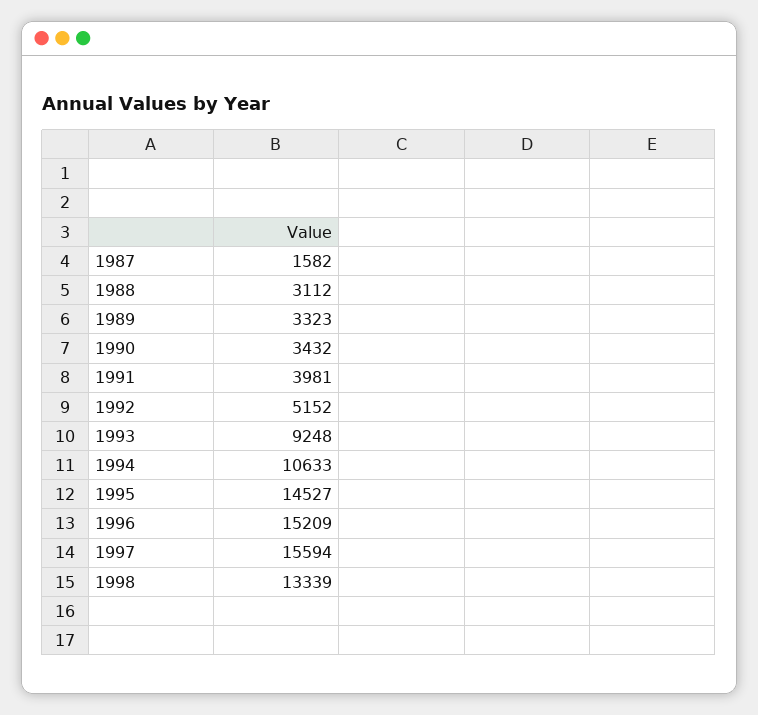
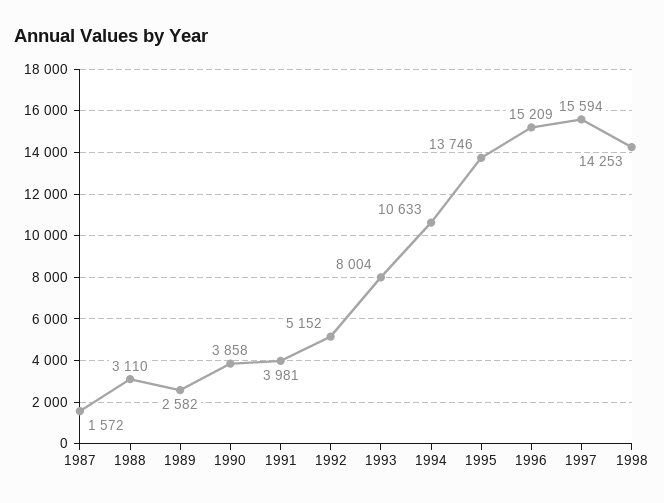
  {
-   "1987": 1582,
+   "1987": 1572,
-   "1988": 3112,
+   "1988": 3110,
-   "1989": 3323,
+   "1989": 2582,
-   "1990": 3432,
+   "1990": 3858,
    "1991": 3981,
    "1992": 5152,
-   "1993": 9248,
+   "1993": 8004,
    "1994": 10633,
-   "1995": 14527,
+   "1995": 13746,
    "1996": 15209,
    "1997": 15594,
-   "1998": 13339
+   "1998": 14253
  }

